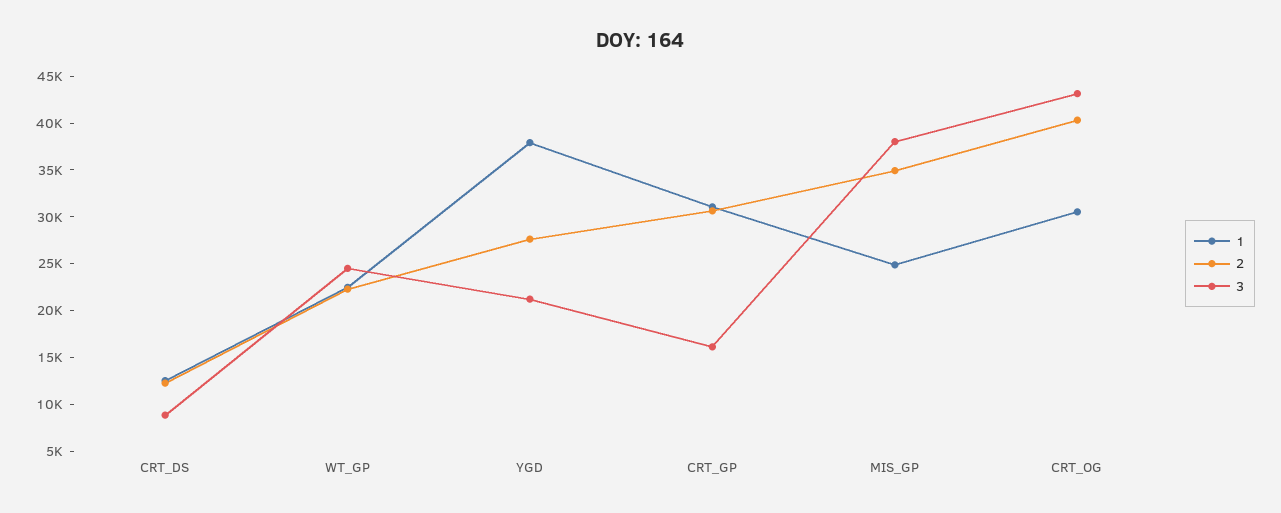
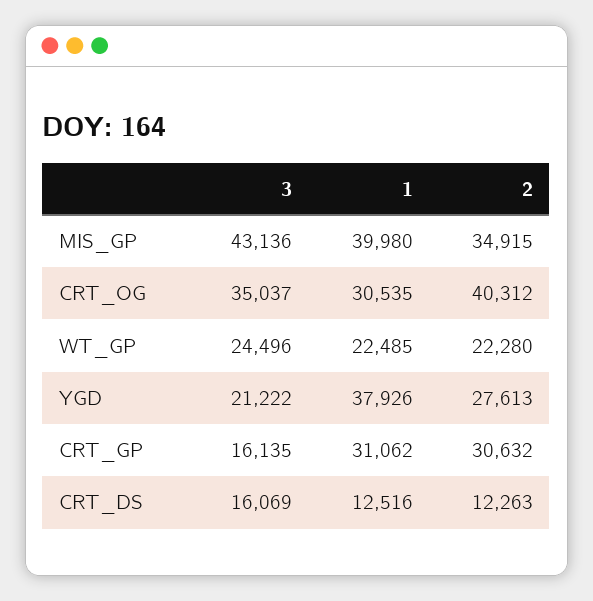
  {
    "1": {
      "CRT_DS": 12516,
      "WT_GP": 22485,
      "YGD": 37926,
      "CRT_GP": 31062,
-     "MIS_GP": 25000,
+     "MIS_GP": 39980,
      "CRT_OG": 30535
    },
    "2": {
      "CRT_DS": 12263,
      "WT_GP": 22280,
      "YGD": 27613,
      "CRT_GP": 30632,
      "MIS_GP": 34915,
      "CRT_OG": 40312
    },
    "3": {
-     "CRT_DS": 9000,
+     "CRT_DS": 16069,
      "WT_GP": 24496,
      "YGD": 21222,
      "CRT_GP": 16135,
-     "MIS_GP": 38000,
+     "MIS_GP": 43136,
-     "CRT_OG": 43000
+     "CRT_OG": 35037
    }
  }

